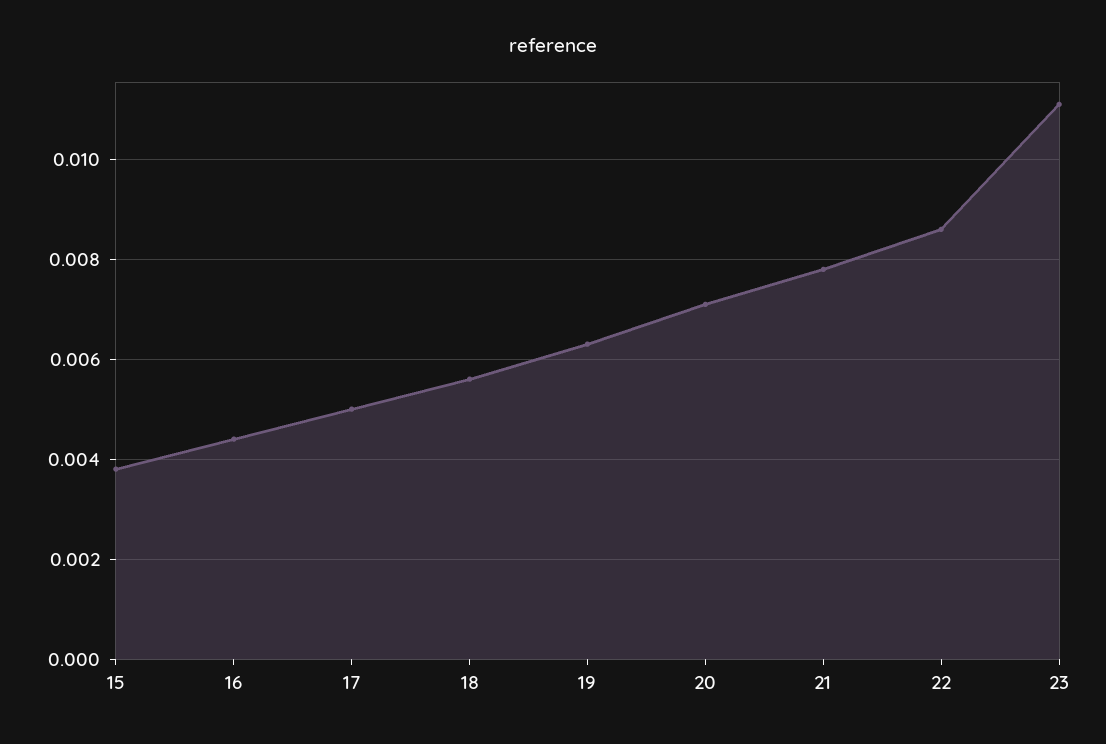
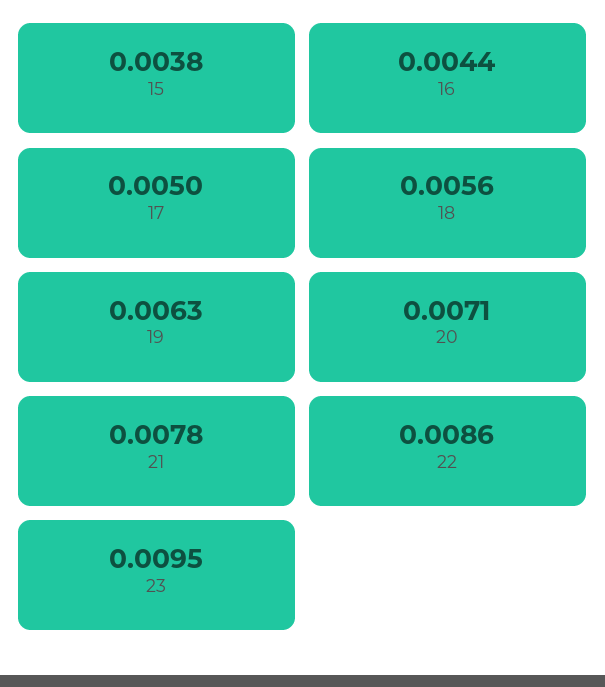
  {
    "15": 0.0038,
    "16": 0.0044,
    "17": 0.005,
    "18": 0.0056,
    "19": 0.0063,
    "20": 0.0071,
    "21": 0.0078,
    "22": 0.0086,
-   "23": 0.011
+   "23": 0.0095
  }

